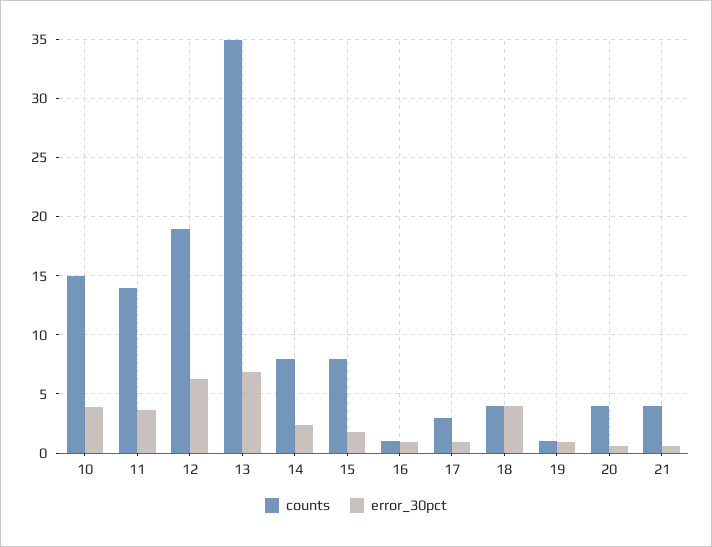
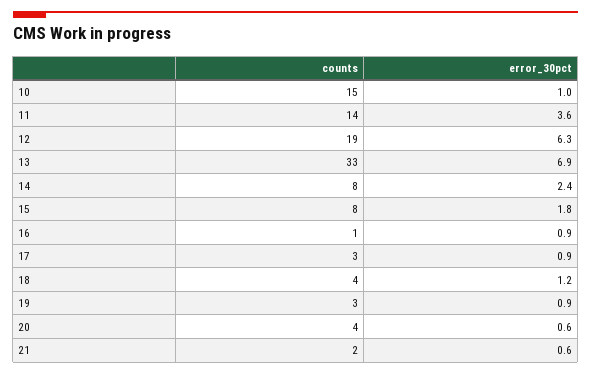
  {
    "counts": {
      "10": 15,
      "11": 14,
      "12": 19,
-     "13": 35,
+     "13": 33,
      "14": 8,
      "15": 8,
      "16": 1,
      "17": 3,
      "18": 4,
-     "19": 1,
+     "19": 3,
      "20": 4,
-     "21": 4
+     "21": 2
    },
    "error_30pct": {
-     "10": 4,
+     "10": 1,
      "11": 3.6,
      "12": 6.3,
      "13": 6.9,
      "14": 2.4,
      "15": 1.8,
      "16": 0.9,
      "17": 0.9,
-     "18": 4,
+     "18": 1.2,
      "19": 0.9,
      "20": 0.6,
      "21": 0.6
    }
  }

